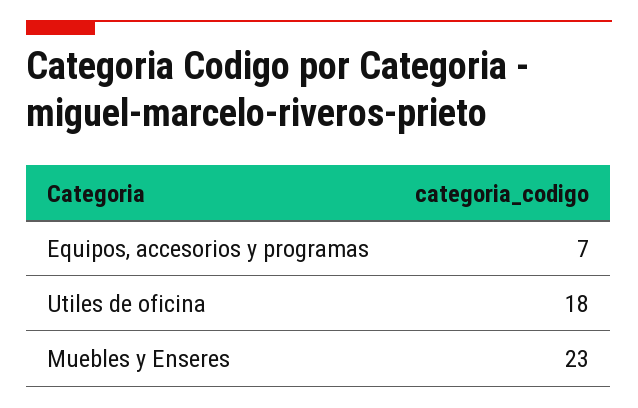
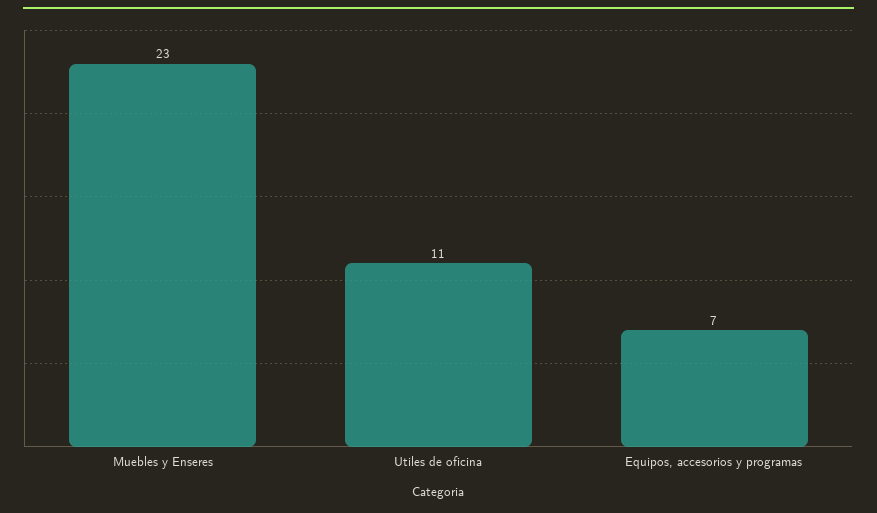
  {
    "Equipos, accesorios y programas": 7,
-   "Utiles de oficina": 18,
+   "Utiles de oficina": 11,
    "Muebles y Enseres": 23
  }

